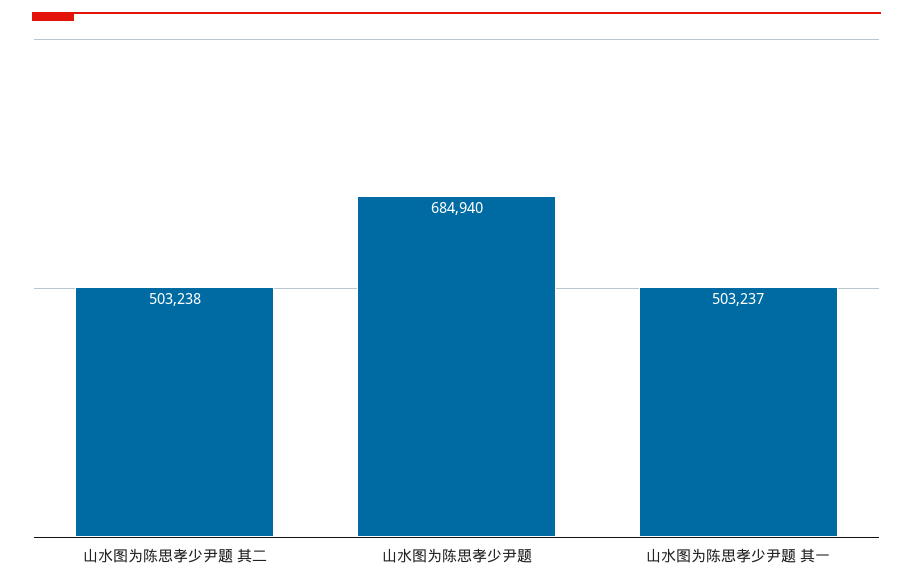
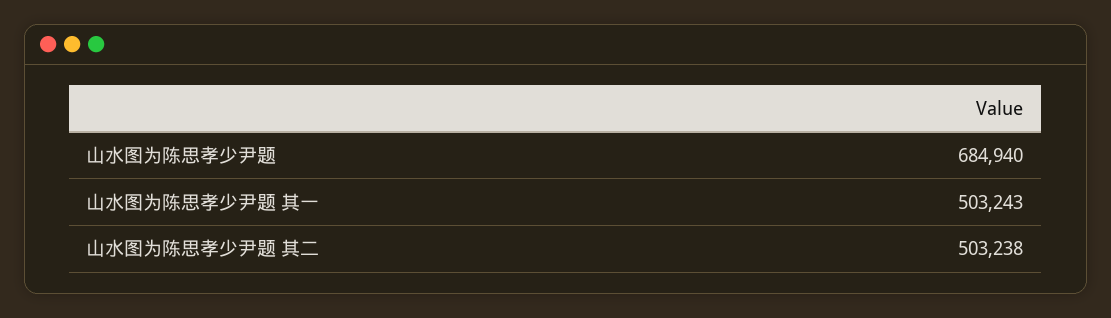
  {
    "山水图为陈思孝少尹题 其二": 503238,
    "山水图为陈思孝少尹题": 684940,
-   "山水图为陈思孝少尹题 其一": 503237
+   "山水图为陈思孝少尹题 其一": 503243
  }

